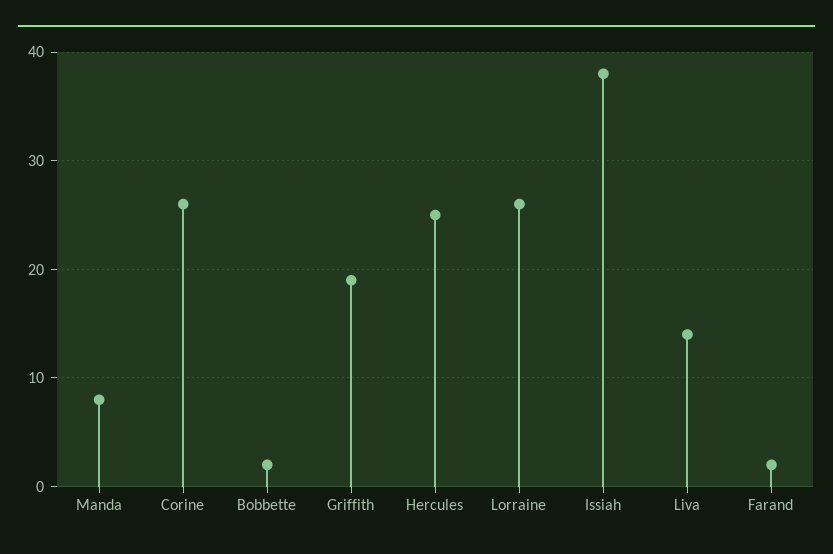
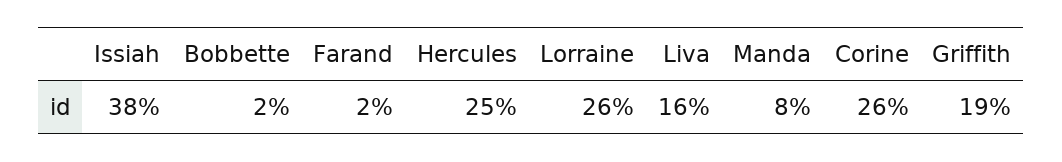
  {
    "Manda": 8,
    "Corine": 26,
    "Bobbette": 2,
    "Griffith": 19,
    "Hercules": 25,
    "Lorraine": 26,
    "Issiah": 38,
-   "Liva": 14,
+   "Liva": 16,
    "Farand": 2
  }

